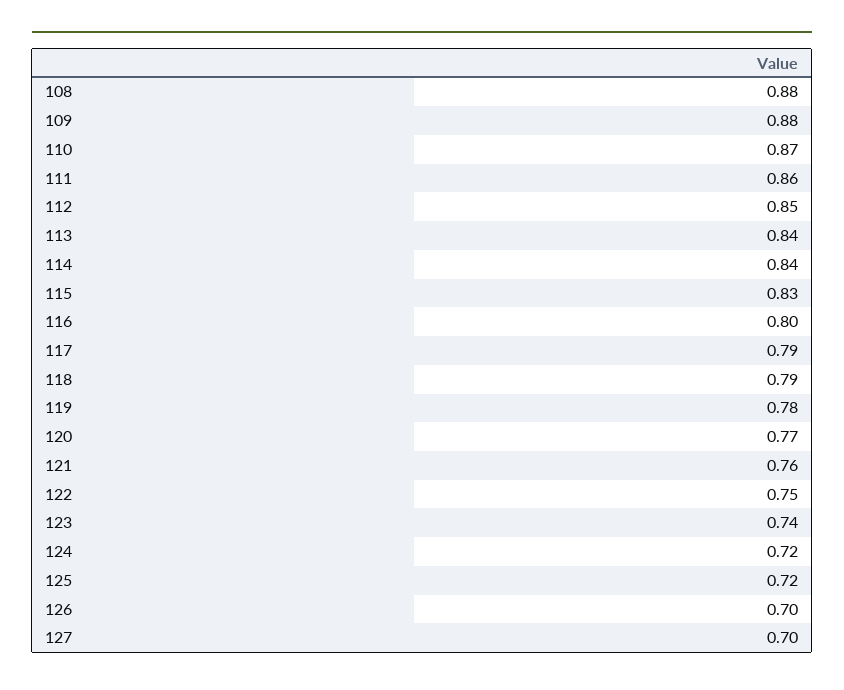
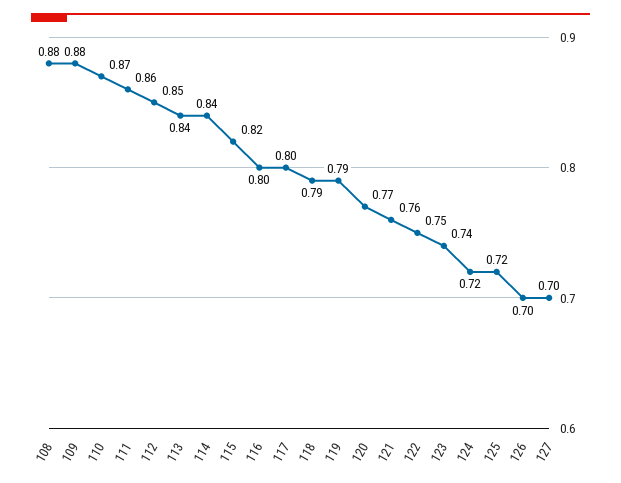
  {
    "108": 0.88,
    "109": 0.88,
    "110": 0.87,
    "111": 0.86,
    "112": 0.85,
    "113": 0.84,
    "114": 0.84,
-   "115": 0.83,
+   "115": 0.82,
    "116": 0.8,
-   "117": 0.79,
+   "117": 0.8,
    "118": 0.79,
-   "119": 0.78,
+   "119": 0.79,
    "120": 0.77,
    "121": 0.76,
    "122": 0.75,
    "123": 0.74,
    "124": 0.72,
    "125": 0.72,
    "126": 0.7,
    "127": 0.7
  }

